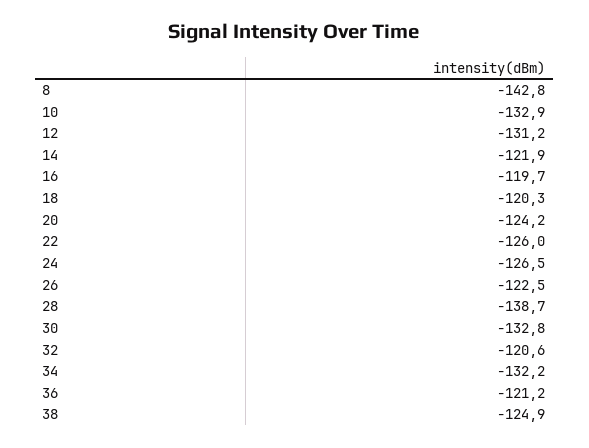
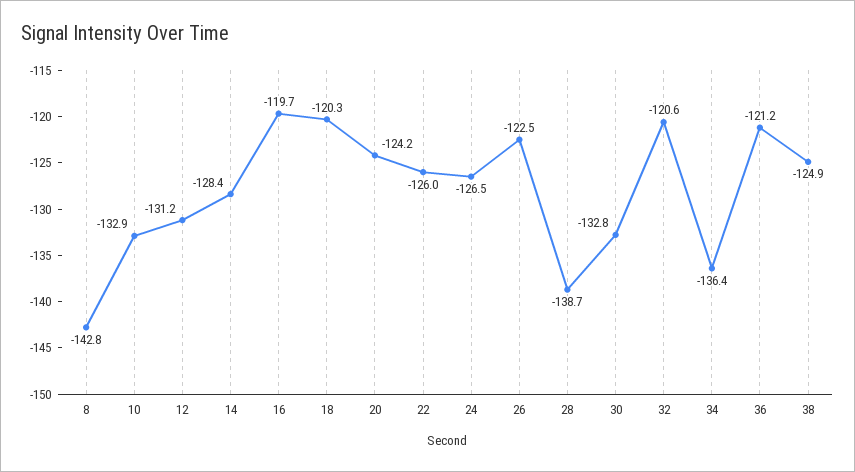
  {
    "8": -142.8,
    "10": -132.9,
    "12": -131.2,
-   "14": -121.9,
+   "14": -128.4,
    "16": -119.7,
    "18": -120.3,
    "20": -124.2,
    "22": -126,
    "24": -126.5,
    "26": -122.5,
    "28": -138.7,
    "30": -132.8,
    "32": -120.6,
-   "34": -132.2,
+   "34": -136.4,
    "36": -121.2,
    "38": -124.9
  }

